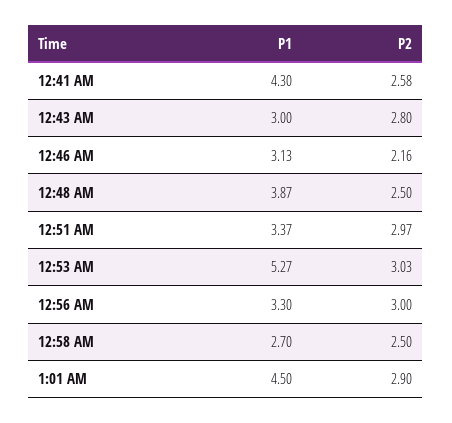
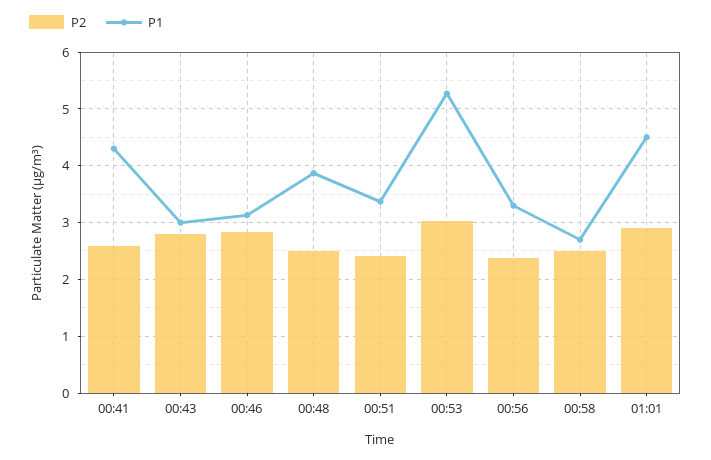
  {
    "P1": {
      "12:41 AM": 4.3,
      "12:43 AM": 3,
      "12:46 AM": 3.13,
      "12:48 AM": 3.87,
      "12:51 AM": 3.37,
      "12:53 AM": 5.27,
      "12:56 AM": 3.3,
      "12:58 AM": 2.7,
      "1:01 AM": 4.5
    },
    "P2": {
      "12:41 AM": 2.58,
      "12:43 AM": 2.8,
-     "12:46 AM": 2.16,
+     "12:46 AM": 2.8,
      "12:48 AM": 2.5,
-     "12:51 AM": 2.97,
+     "12:51 AM": 2.4,
      "12:53 AM": 3.03,
-     "12:56 AM": 3,
+     "12:56 AM": 2.4,
      "12:58 AM": 2.5,
      "1:01 AM": 2.9
    }
  }

